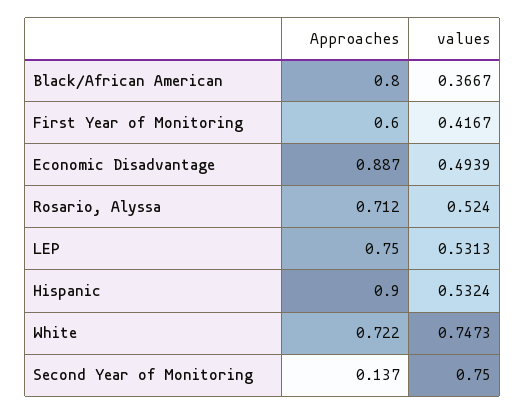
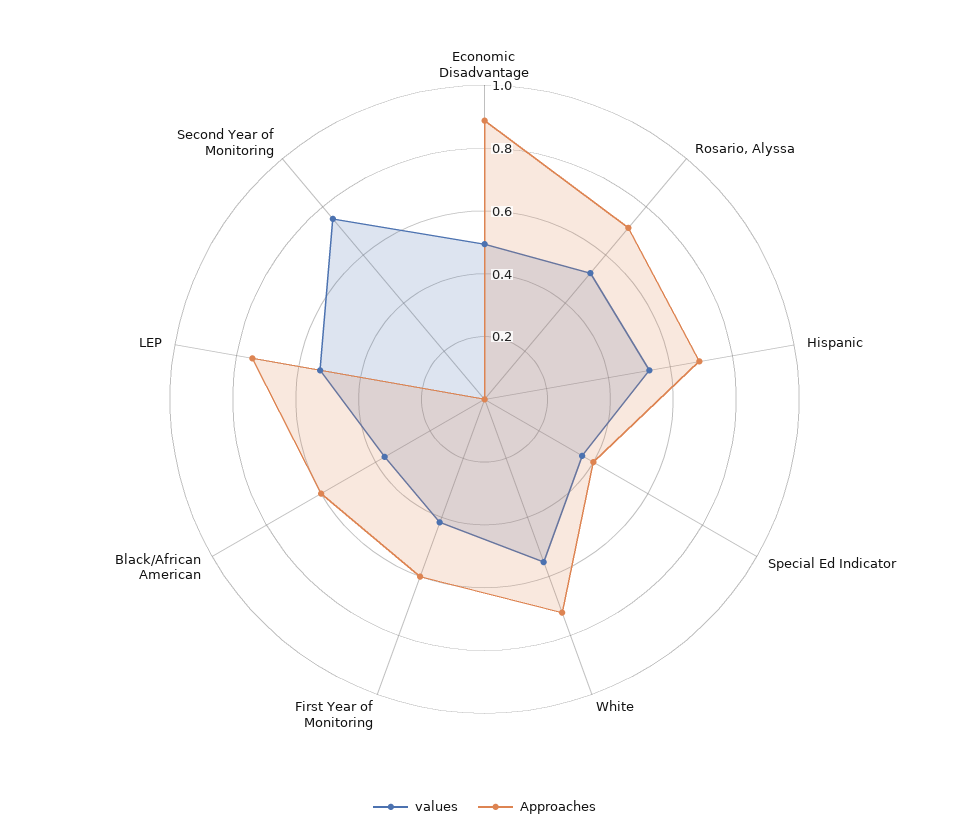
  {
    "Approaches": {
-     "Black/African American": 0.8,
+     "Black/African American": 0.6,
      "First Year of Monitoring": 0.6,
      "Economic Disadvantage": 0.887,
      "Rosario, Alyssa": 0.712,
      "LEP": 0.75,
-     "Hispanic": 0.9,
+     "Hispanic": 0.7,
      "White": 0.722,
-     "Second Year of Monitoring": 0.137
+     "Second Year of Monitoring": 0,
+     "Special Ed Indicator": 0.4
    },
    "values": {
      "Black/African American": 0.3667,
      "First Year of Monitoring": 0.4167,
      "Economic Disadvantage": 0.4939,
      "Rosario, Alyssa": 0.524,
      "LEP": 0.5313,
      "Hispanic": 0.5324,
-     "White": 0.7473,
+     "White": 0.55,
-     "Second Year of Monitoring": 0.75
+     "Second Year of Monitoring": 0.75,
+     "Special Ed Indicator": 0.35
    }
  }

